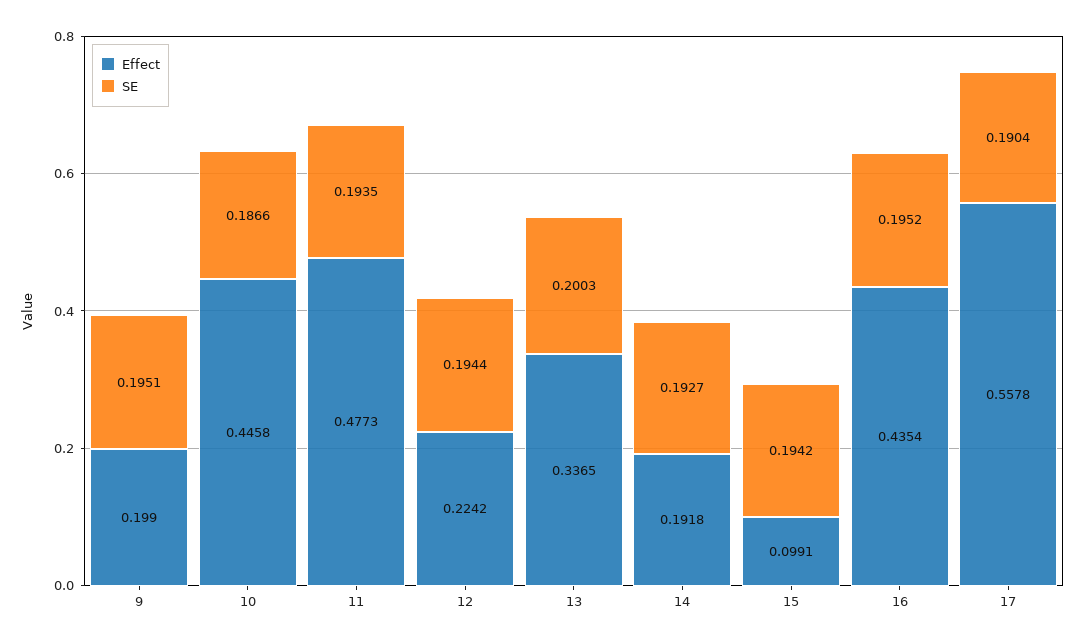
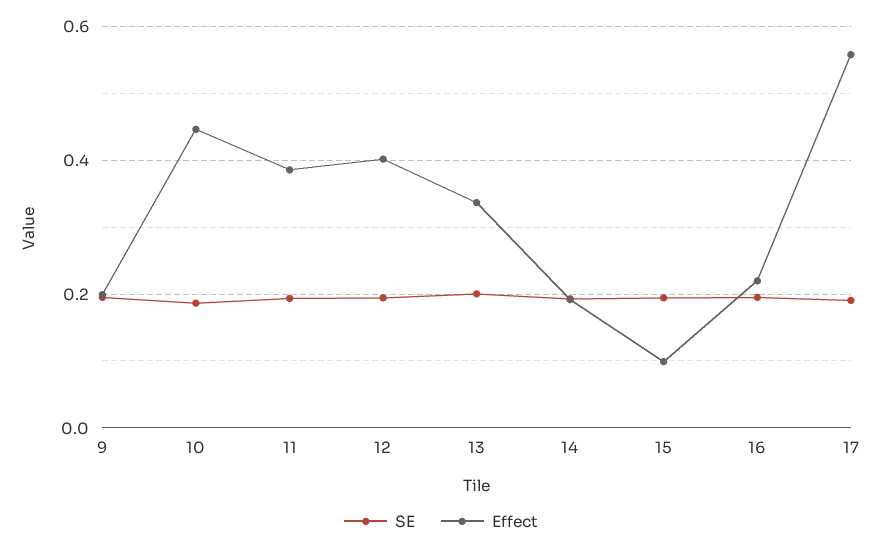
  {
    "Effect": {
      "9": 0.199,
      "10": 0.4458,
-     "11": 0.4773,
+     "11": 0.38,
-     "12": 0.2242,
+     "12": 0.4,
      "13": 0.3365,
      "14": 0.1918,
      "15": 0.0991,
-     "16": 0.4354,
+     "16": 0.22,
      "17": 0.5578
    },
    "SE": {
      "9": 0.1951,
      "10": 0.1866,
      "11": 0.1935,
      "12": 0.1944,
      "13": 0.2003,
      "14": 0.1927,
      "15": 0.1942,
      "16": 0.1952,
      "17": 0.1904
    }
  }

